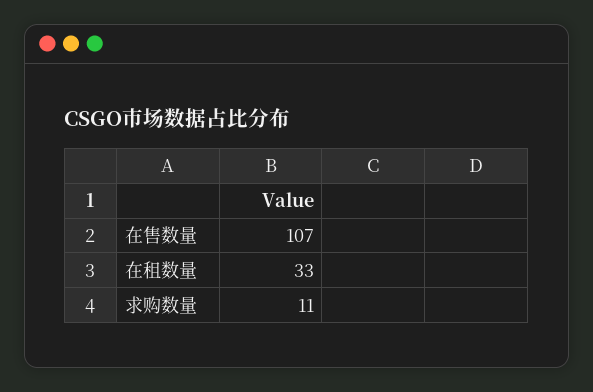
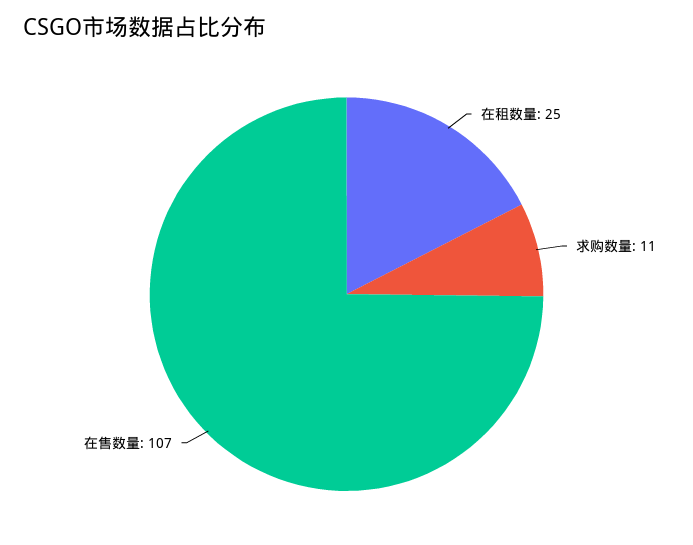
  {
    "在售数量": 107,
-   "在租数量": 33,
+   "在租数量": 25,
    "求购数量": 11
  }

